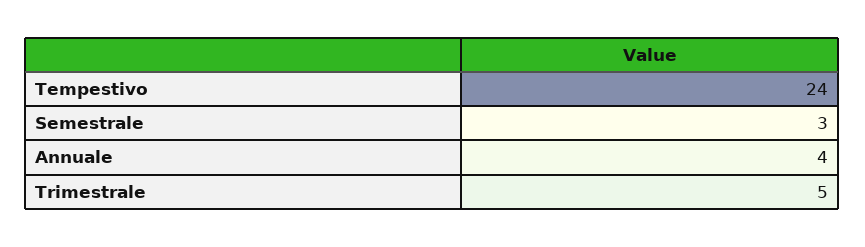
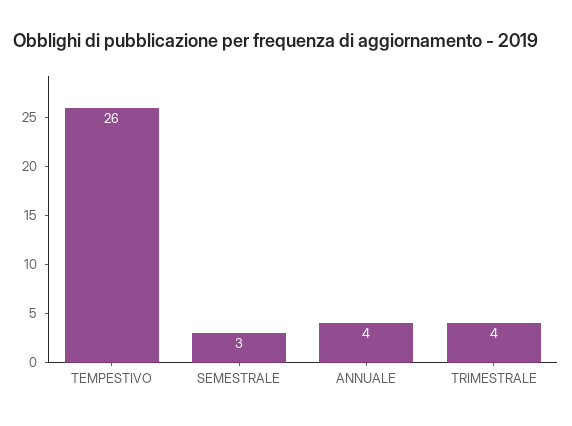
  {
-   "Tempestivo": 24,
+   "Tempestivo": 26,
    "Semestrale": 3,
    "Annuale": 4,
-   "Trimestrale": 5
+   "Trimestrale": 4
  }

